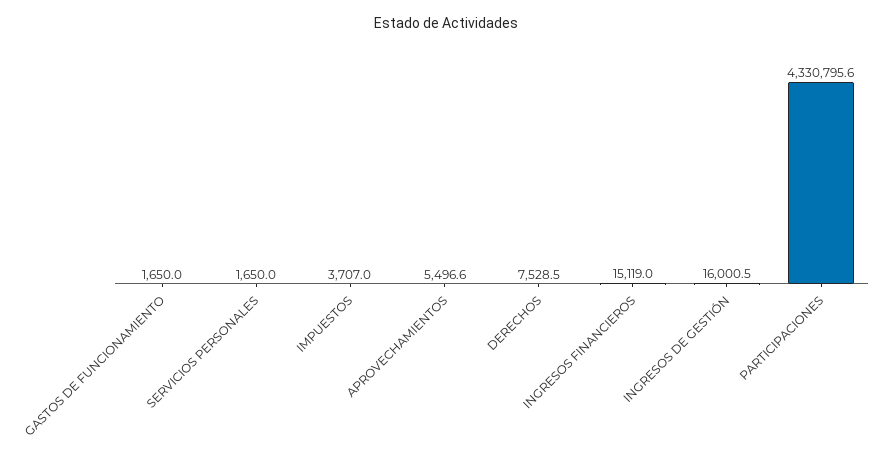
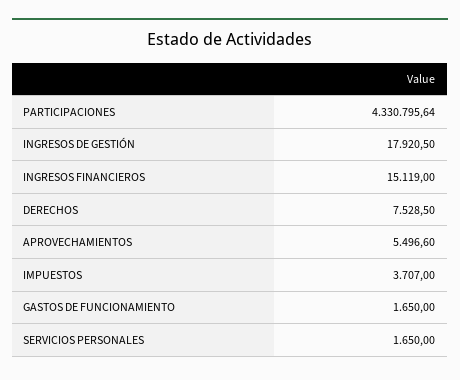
  {
    "GASTOS DE FUNCIONAMIENTO": 1650,
    "SERVICIOS PERSONALES": 1650,
    "IMPUESTOS": 3707,
    "APROVECHAMIENTOS": 5496.6,
    "DERECHOS": 7528.5,
    "INGRESOS FINANCIEROS": 15119,
-   "INGRESOS DE GESTIÓN": 16000.5,
+   "INGRESOS DE GESTIÓN": 17920.5,
    "PARTICIPACIONES": 4330795.64
  }

